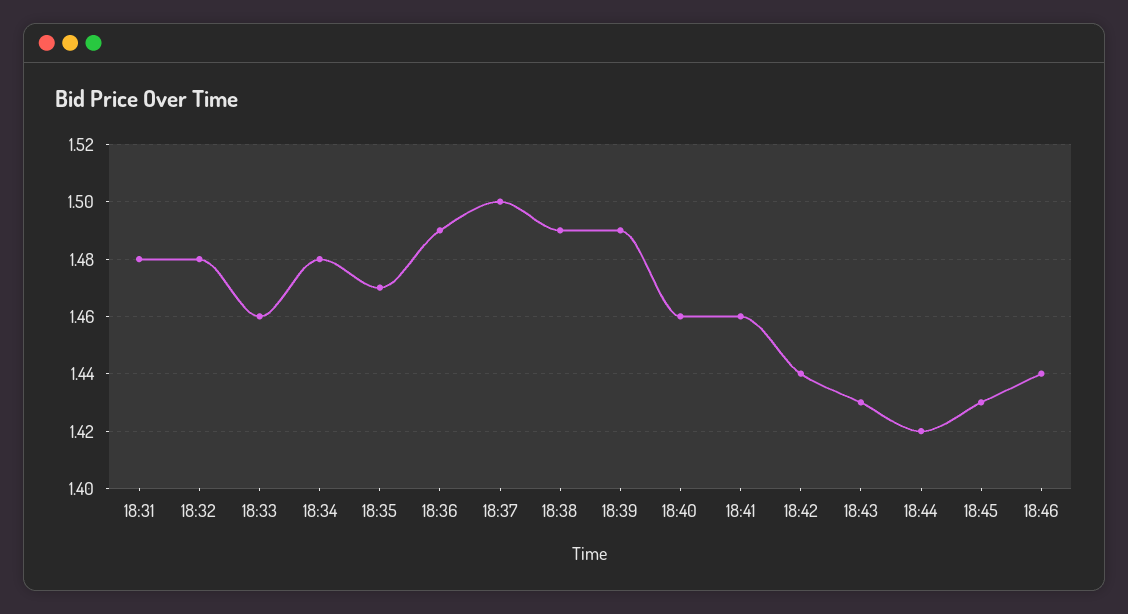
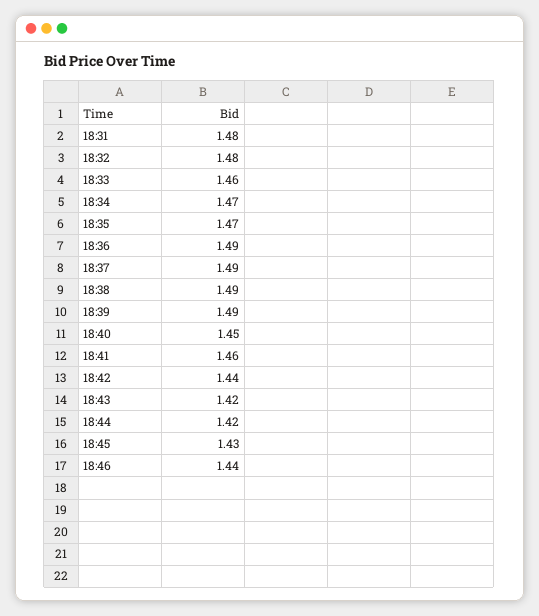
  {
    "18:31": 1.48,
    "18:32": 1.48,
    "18:33": 1.46,
-   "18:34": 1.48,
+   "18:34": 1.47,
    "18:35": 1.47,
    "18:36": 1.49,
-   "18:37": 1.5,
+   "18:37": 1.49,
    "18:38": 1.49,
    "18:39": 1.49,
-   "18:40": 1.46,
+   "18:40": 1.45,
    "18:41": 1.46,
    "18:42": 1.44,
-   "18:43": 1.43,
+   "18:43": 1.42,
    "18:44": 1.42,
    "18:45": 1.43,
    "18:46": 1.44
  }

